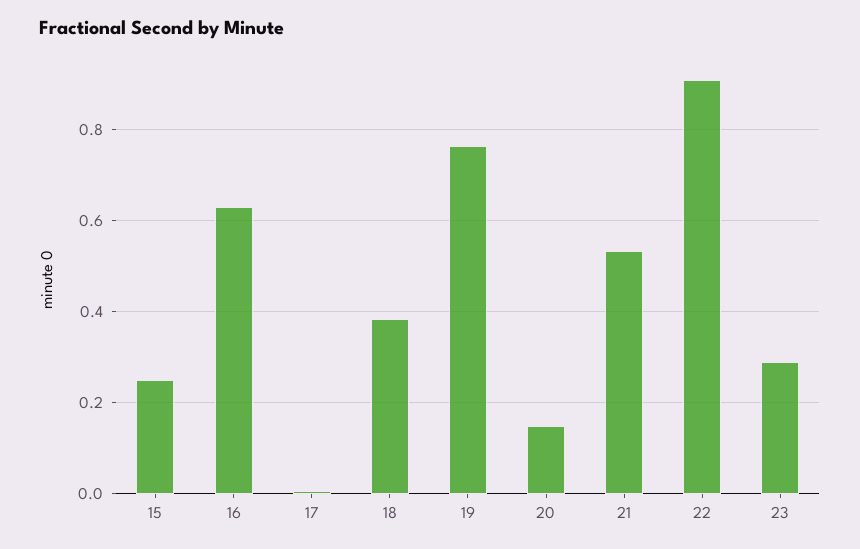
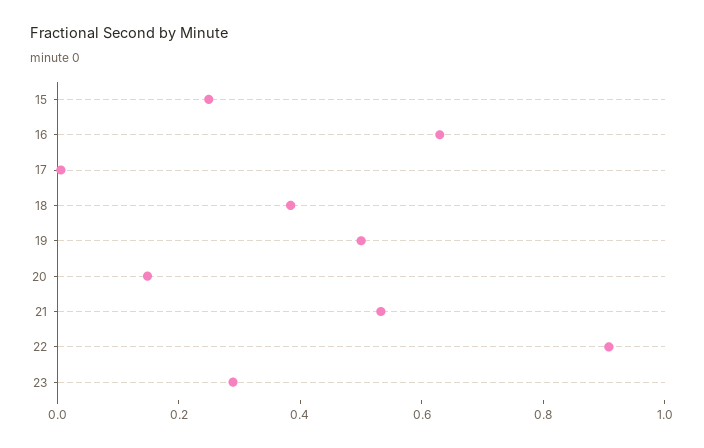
  {
    "15": 0.24,
    "16": 0.62,
    "17": 0,
    "18": 0.38,
-   "19": 0.76,
+   "19": 0.5,
    "20": 0.14,
    "21": 0.54,
    "22": 0.9,
    "23": 0.28
  }

